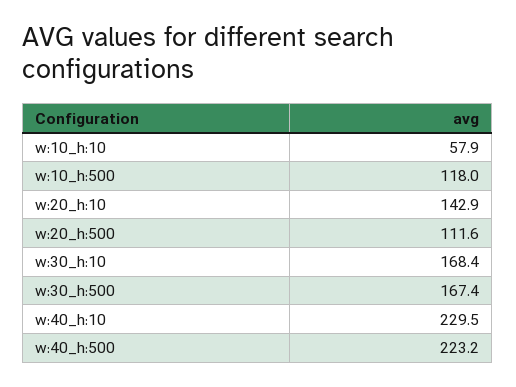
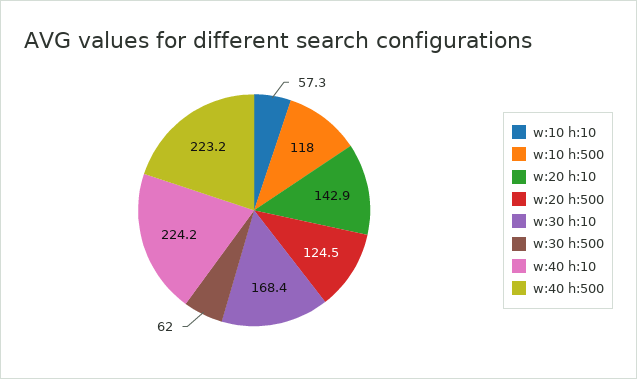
  {
-   "w:10_h:10": 57.9,
+   "w:10_h:10": 57.3,
    "w:10_h:500": 118,
    "w:20_h:10": 142.9,
-   "w:20_h:500": 111.6,
+   "w:20_h:500": 124.5,
    "w:30_h:10": 168.4,
-   "w:30_h:500": 167.4,
+   "w:30_h:500": 62,
-   "w:40_h:10": 229.5,
+   "w:40_h:10": 224.2,
    "w:40_h:500": 223.2
  }

